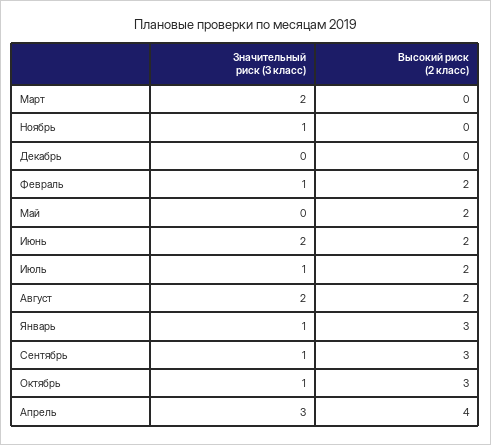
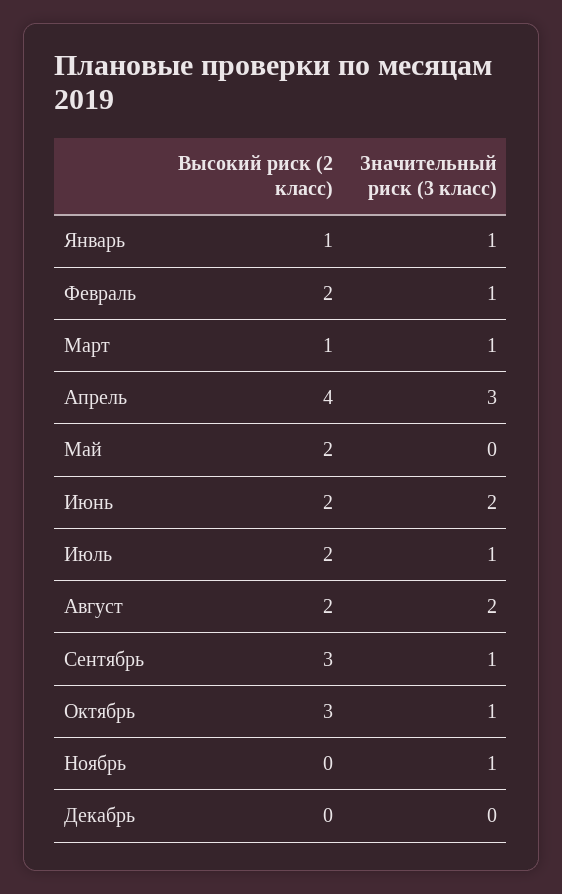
  {
    "Значительный риск (3 класс)": {
-     "Март": 2,
+     "Март": 1,
      "Ноябрь": 1,
      "Декабрь": 0,
      "Февраль": 1,
      "Май": 0,
      "Июнь": 2,
      "Июль": 1,
      "Август": 2,
      "Январь": 1,
      "Сентябрь": 1,
      "Октябрь": 1,
      "Апрель": 3
    },
    "Высокий риск (2 класс)": {
-     "Март": 0,
+     "Март": 1,
      "Ноябрь": 0,
      "Декабрь": 0,
      "Февраль": 2,
      "Май": 2,
      "Июнь": 2,
      "Июль": 2,
      "Август": 2,
-     "Январь": 3,
+     "Январь": 1,
      "Сентябрь": 3,
      "Октябрь": 3,
      "Апрель": 4
    }
  }

